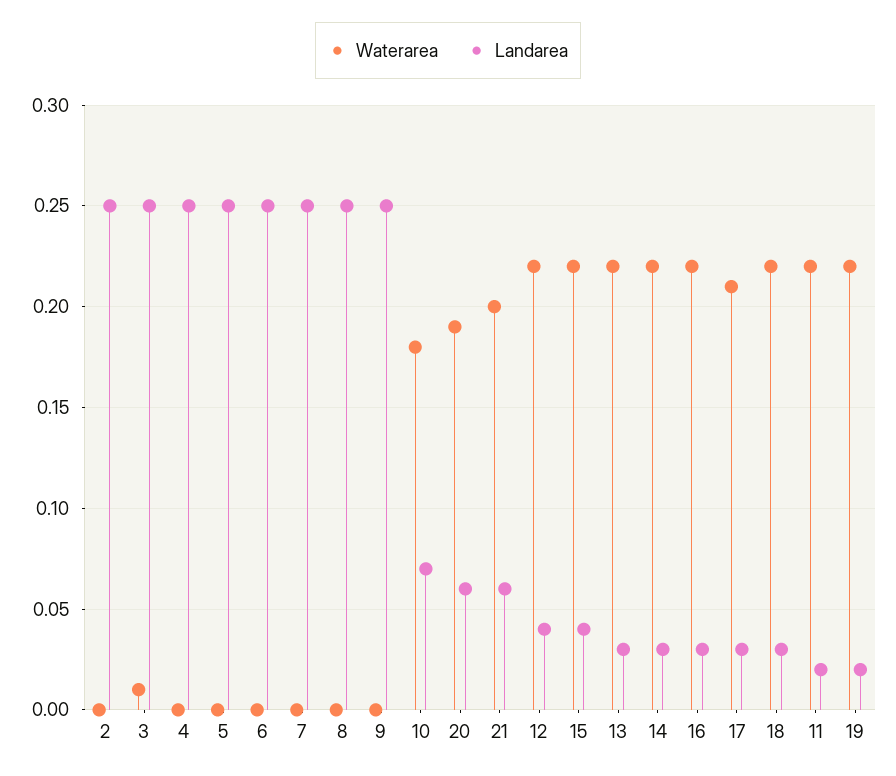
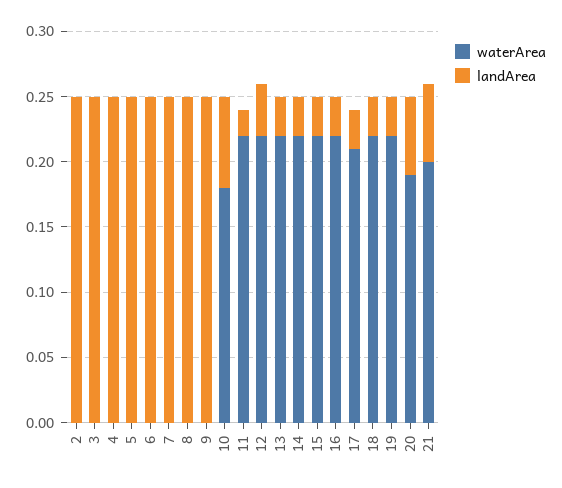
  {
    "Waterarea": {
      "2": 0,
-     "3": 0.01,
+     "3": 0,
      "4": 0,
      "5": 0,
      "6": 0,
      "7": 0,
      "8": 0,
      "9": 0,
      "10": 0.18,
      "20": 0.19,
      "21": 0.2,
      "12": 0.22,
      "15": 0.22,
      "13": 0.22,
      "14": 0.22,
      "16": 0.22,
      "17": 0.21,
      "18": 0.22,
      "11": 0.22,
      "19": 0.22
    },
    "Landarea": {
      "2": 0.25,
      "3": 0.25,
      "4": 0.25,
      "5": 0.25,
      "6": 0.25,
      "7": 0.25,
      "8": 0.25,
      "9": 0.25,
      "10": 0.07,
      "20": 0.06,
      "21": 0.06,
      "12": 0.04,
-     "15": 0.04,
+     "15": 0.03,
      "13": 0.03,
      "14": 0.03,
      "16": 0.03,
      "17": 0.03,
      "18": 0.03,
      "11": 0.02,
-     "19": 0.02
+     "19": 0.03
    }
  }

